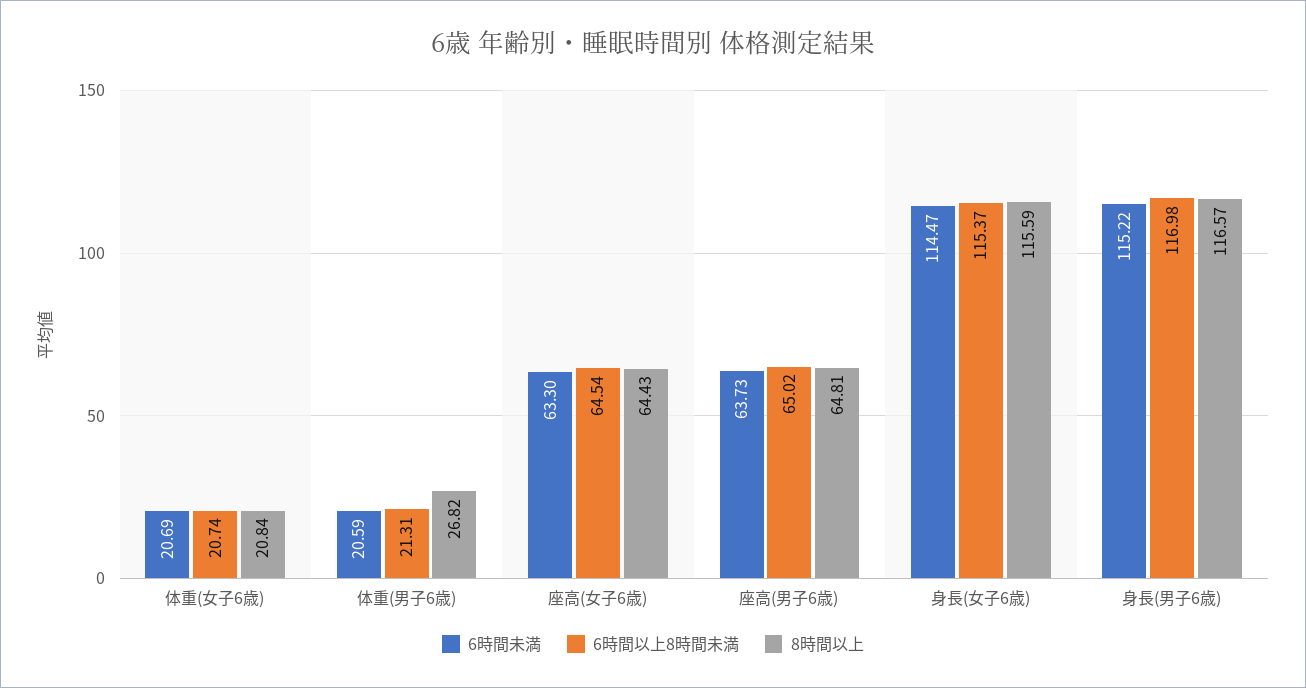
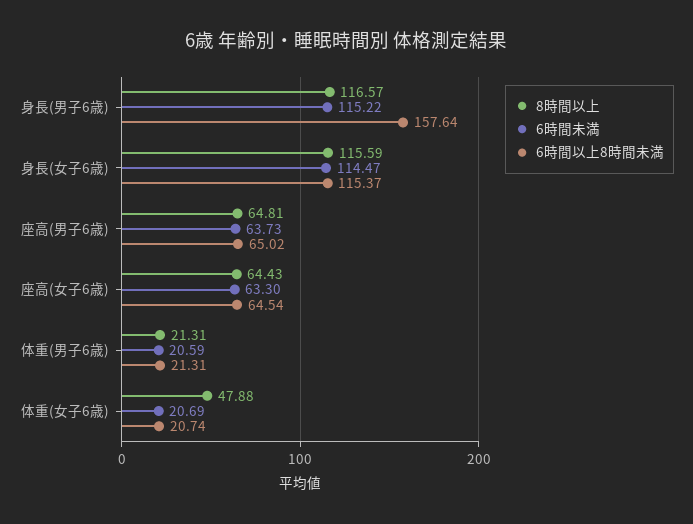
  {
    "6時間未満": {
      "体重(女子6歳)": 20.69,
      "体重(男子6歳)": 20.59,
      "座高(女子6歳)": 63.3,
      "座高(男子6歳)": 63.73,
      "身長(女子6歳)": 114.47,
      "身長(男子6歳)": 115.22
    },
    "6時間以上8時間未満": {
      "体重(女子6歳)": 20.74,
      "体重(男子6歳)": 21.31,
      "座高(女子6歳)": 64.54,
      "座高(男子6歳)": 65.02,
      "身長(女子6歳)": 115.37,
-     "身長(男子6歳)": 116.98
+     "身長(男子6歳)": 157.64
    },
    "8時間以上": {
-     "体重(女子6歳)": 20.84,
+     "体重(女子6歳)": 47.88,
-     "体重(男子6歳)": 26.82,
+     "体重(男子6歳)": 21.31,
      "座高(女子6歳)": 64.43,
      "座高(男子6歳)": 64.81,
      "身長(女子6歳)": 115.59,
      "身長(男子6歳)": 116.57
    }
  }

